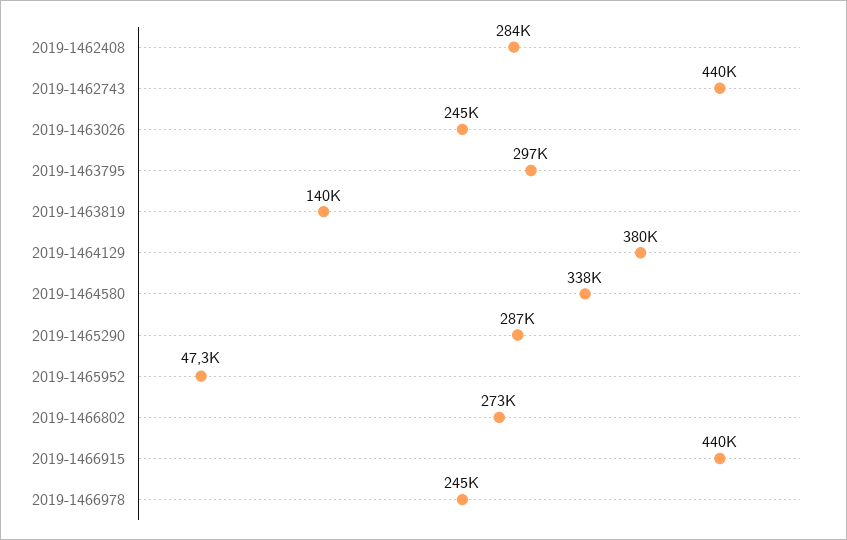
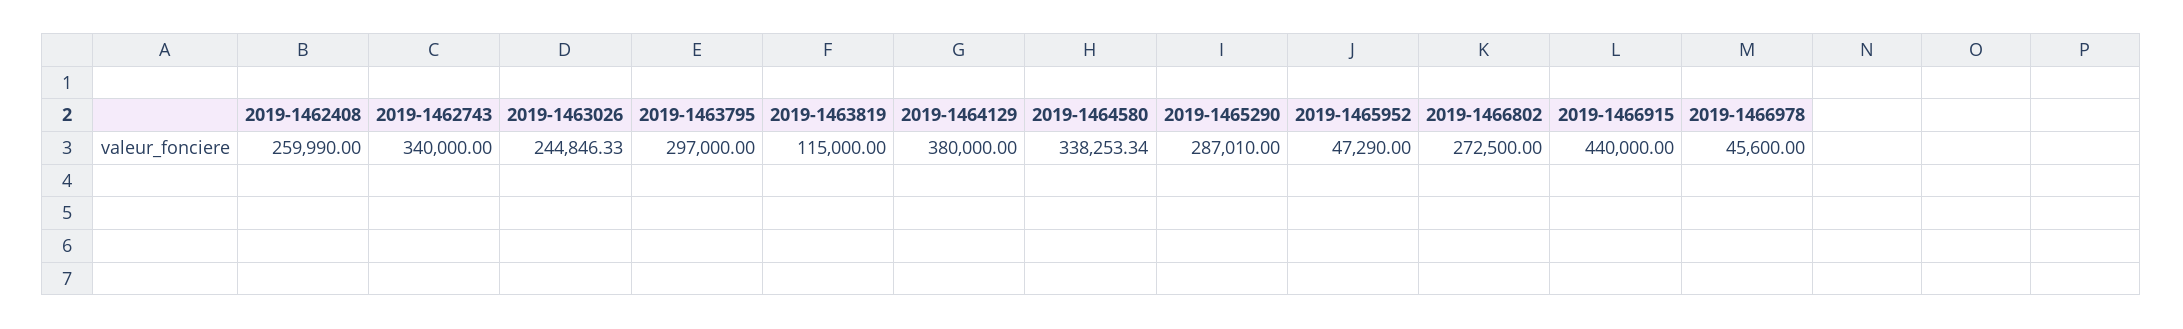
  {
-   "2019-1462408": 284000,
+   "2019-1462408": 259990,
-   "2019-1462743": 440000,
+   "2019-1462743": 340000,
    "2019-1463026": 244846.33,
    "2019-1463795": 297000,
-   "2019-1463819": 140000,
+   "2019-1463819": 115000,
    "2019-1464129": 380000,
    "2019-1464580": 338253.34,
    "2019-1465290": 287010,
    "2019-1465952": 47290,
    "2019-1466802": 272500,
    "2019-1466915": 440000,
-   "2019-1466978": 245000
+   "2019-1466978": 45600
  }

